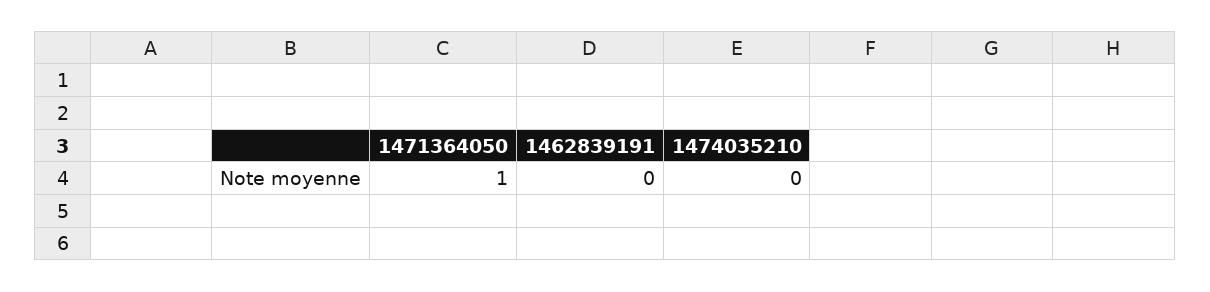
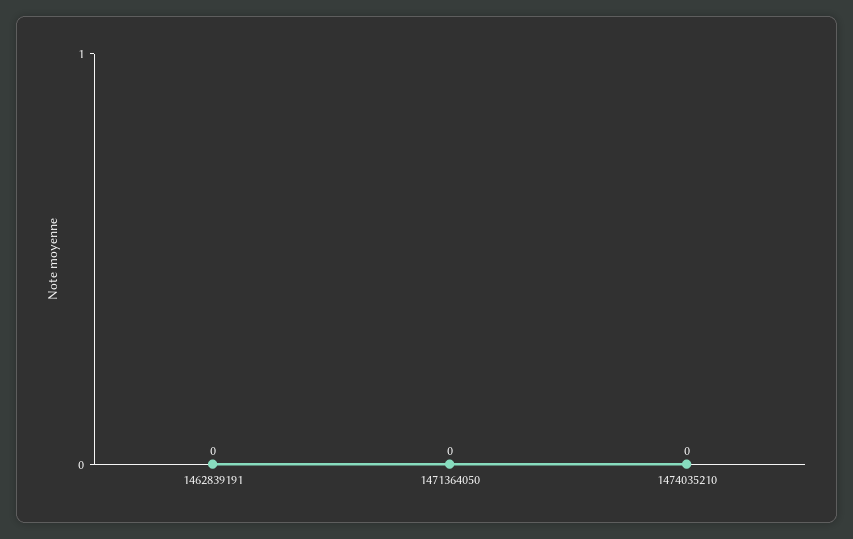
  {
-   "1471364050": 1,
+   "1471364050": 0,
    "1462839191": 0,
    "1474035210": 0
  }

